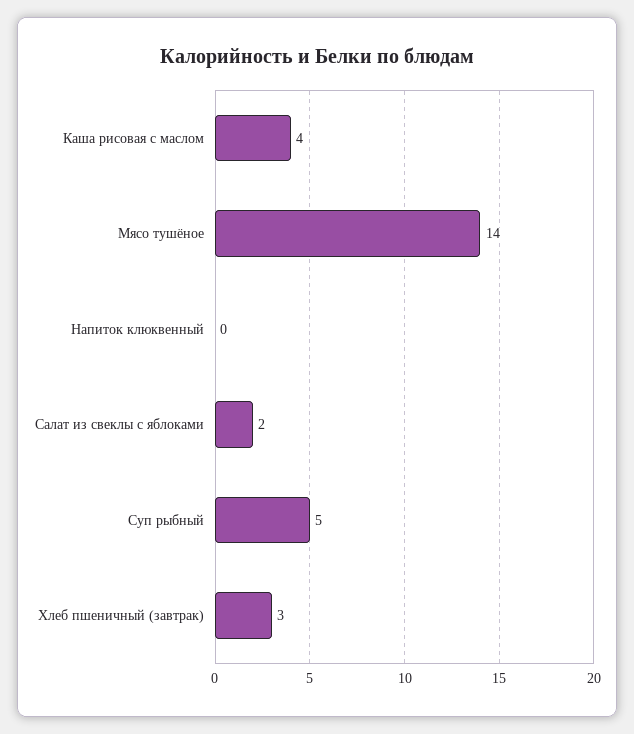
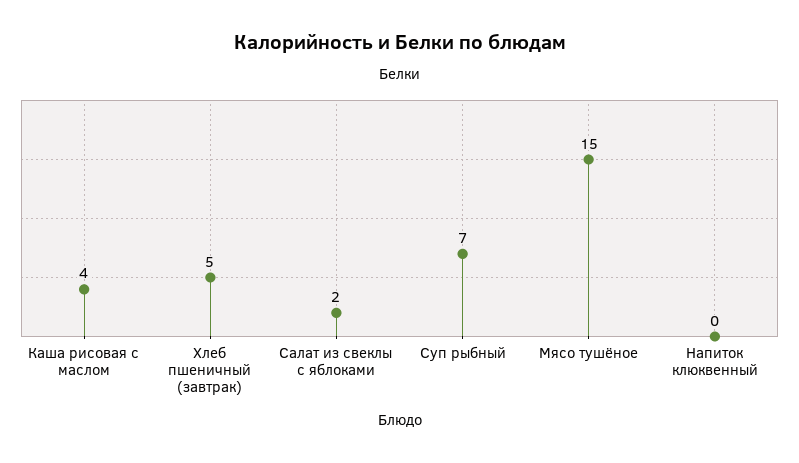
  {
    "Каша рисовая с маслом": 4,
-   "Мясо тушёное": 14,
+   "Мясо тушёное": 15,
    "Напиток клюквенный": 0,
    "Салат из свеклы с яблоками": 2,
-   "Суп рыбный": 5,
+   "Суп рыбный": 7,
-   "Хлеб пшеничный (завтрак)": 3
+   "Хлеб пшеничный (завтрак)": 5
  }

